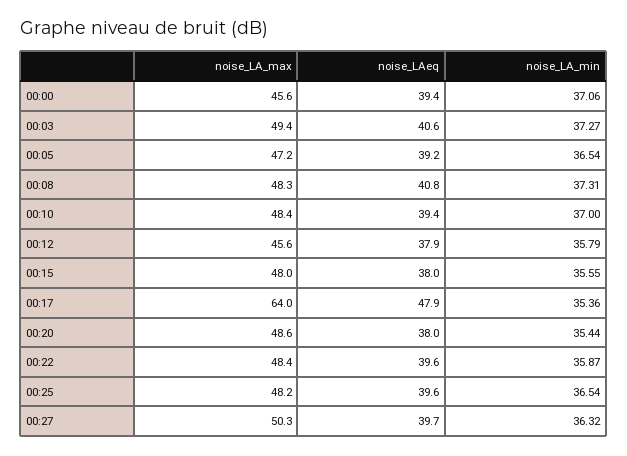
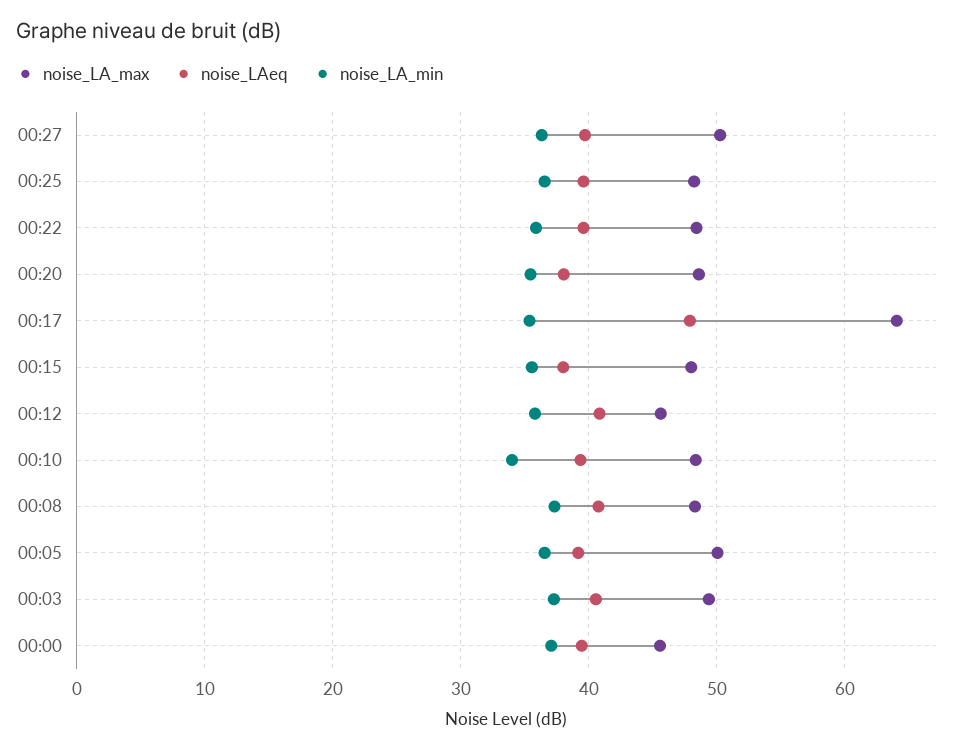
  {
    "noise_LA_max": {
      "00:00": 45.6,
      "00:03": 49.4,
-     "00:05": 47.2,
+     "00:05": 50,
      "00:08": 48.3,
      "00:10": 48.4,
      "00:12": 45.6,
      "00:15": 48,
      "00:17": 64,
      "00:20": 48.6,
      "00:22": 48.4,
      "00:25": 48.2,
      "00:27": 50.3
    },
    "noise_LAeq": {
      "00:00": 39.4,
      "00:03": 40.6,
      "00:05": 39.2,
      "00:08": 40.8,
      "00:10": 39.4,
-     "00:12": 37.9,
+     "00:12": 41,
      "00:15": 38,
      "00:17": 47.9,
      "00:20": 38,
      "00:22": 39.6,
      "00:25": 39.6,
      "00:27": 39.7
    },
    "noise_LA_min": {
      "00:00": 37.06,
      "00:03": 37.27,
      "00:05": 36.54,
      "00:08": 37.31,
-     "00:10": 37,
+     "00:10": 34,
      "00:12": 35.79,
      "00:15": 35.55,
      "00:17": 35.36,
      "00:20": 35.44,
      "00:22": 35.87,
      "00:25": 36.54,
      "00:27": 36.32
    }
  }

